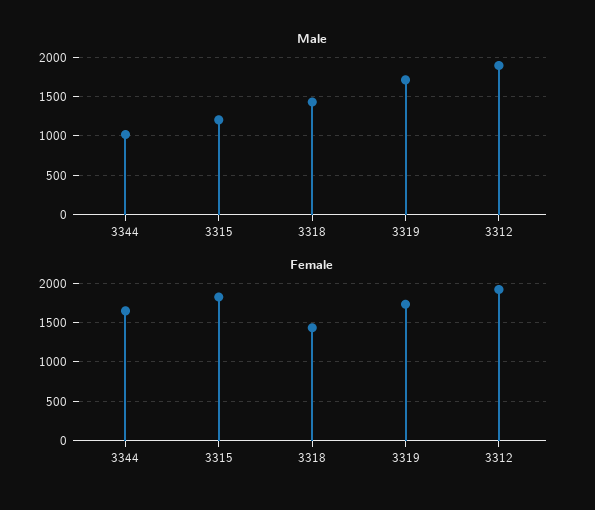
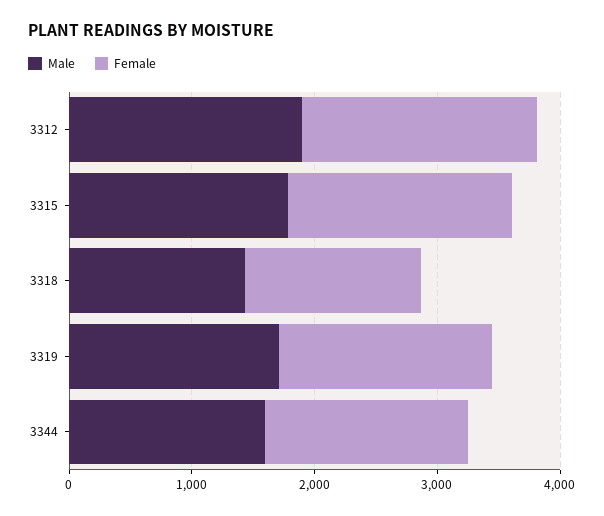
  {
    "Male": {
-     "3344": 1000,
+     "3344": 1600,
-     "3315": 1200,
+     "3315": 1800,
      "3318": 1400,
      "3319": 1700,
      "3312": 1900
    },
    "Female": {
      "3344": 1600,
      "3315": 1800,
      "3318": 1400,
      "3319": 1700,
      "3312": 1900
    }
  }

